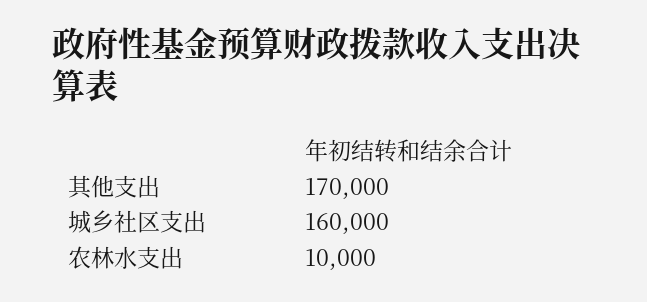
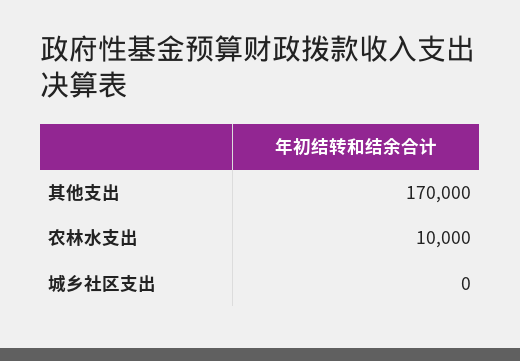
  {
    "其他支出": 170000,
-   "城乡社区支出": 160000,
+   "城乡社区支出": 0,
    "农林水支出": 10000
  }

